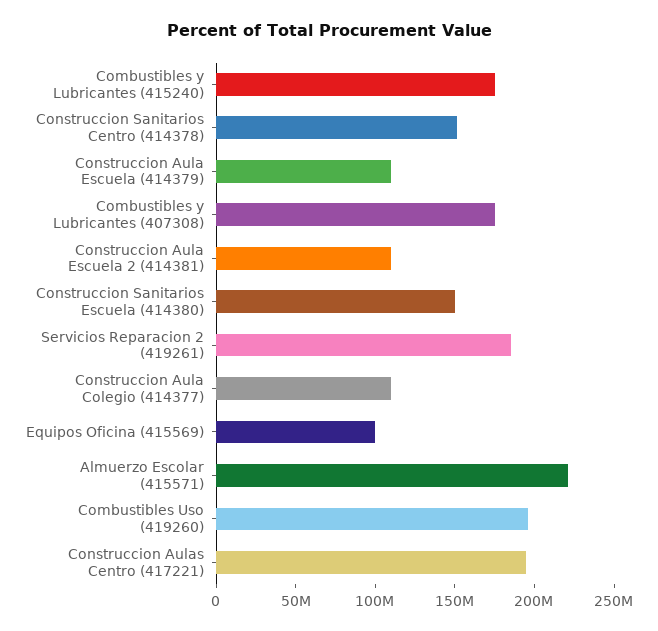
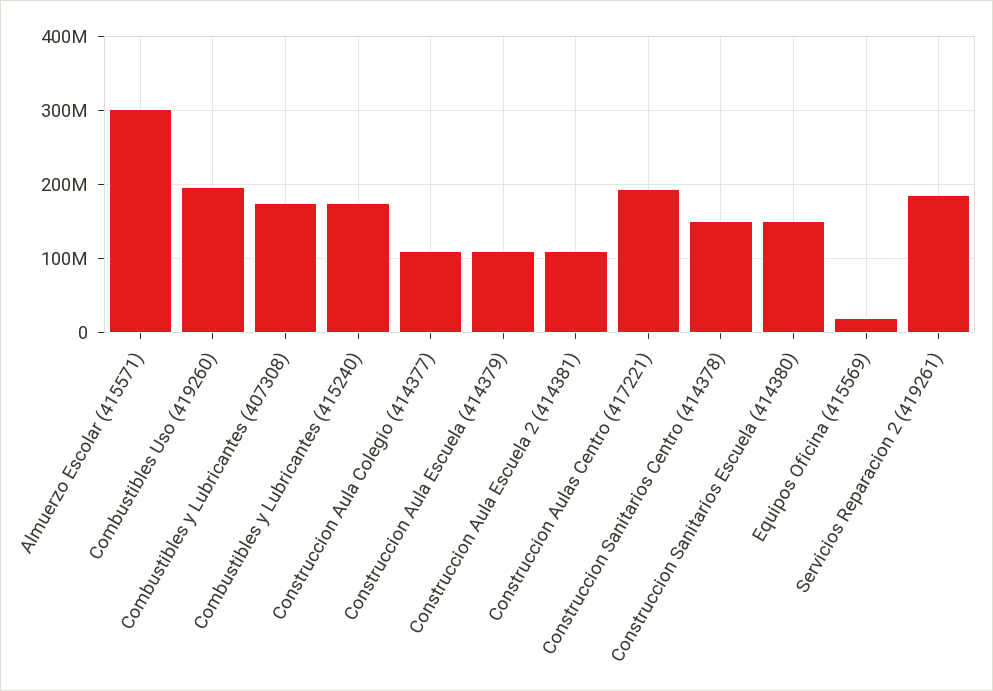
  {
    "Combustibles y Lubricantes (415240)": 180000000,
    "Construccion Sanitarios Centro (414378)": 150000000,
    "Construccion Aula Escuela (414379)": 110000000,
    "Combustibles y Lubricantes (407308)": 180000000,
    "Construccion Aula Escuela 2 (414381)": 110000000,
    "Construccion Sanitarios Escuela (414380)": 150000000,
    "Servicios Reparacion 2 (419261)": 190000000,
    "Construccion Aula Colegio (414377)": 110000000,
-   "Equipos Oficina (415569)": 100000000,
+   "Equipos Oficina (415569)": 20000000,
-   "Almuerzo Escolar (415571)": 220000000,
+   "Almuerzo Escolar (415571)": 300000000,
    "Combustibles Uso (419260)": 200000000,
    "Construccion Aulas Centro (417221)": 190000000
  }

